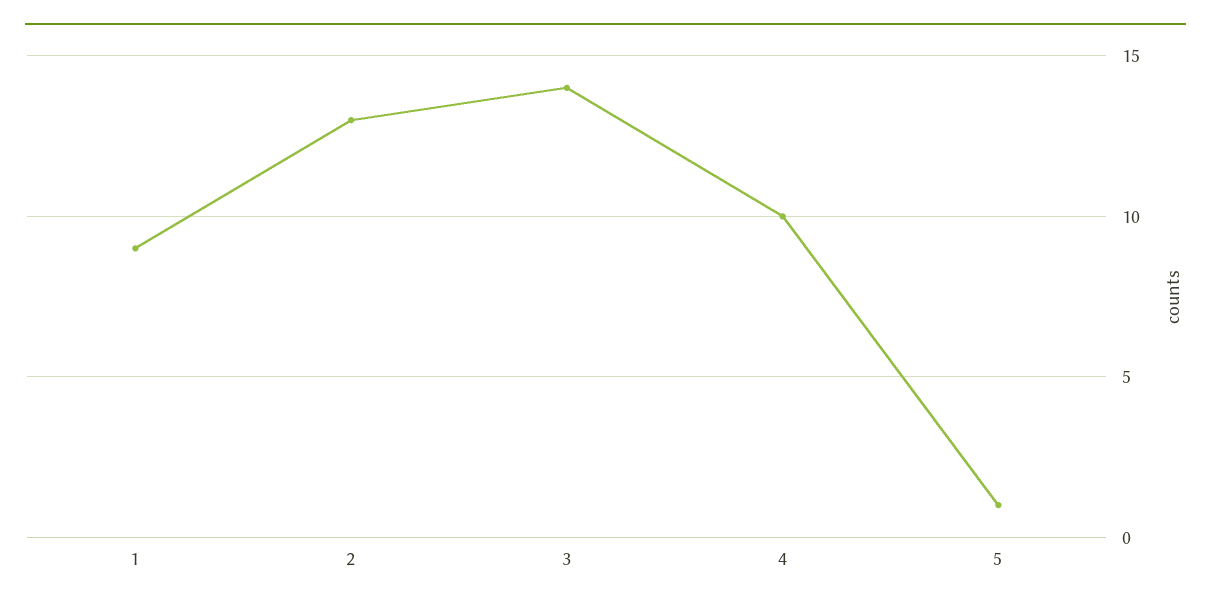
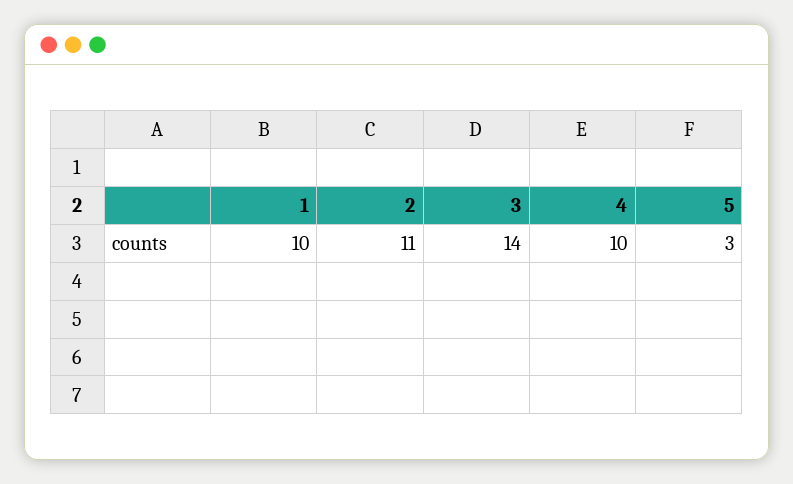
  {
-   "1": 9,
+   "1": 10,
-   "2": 13,
+   "2": 11,
    "3": 14,
    "4": 10,
-   "5": 1
+   "5": 3
  }

